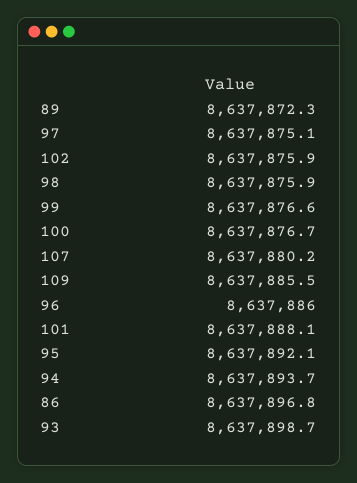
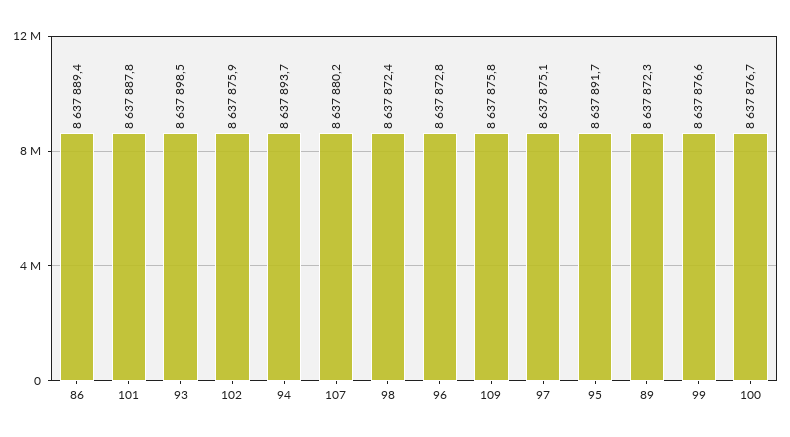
  {
    "89": 8637872.3,
    "97": 8637875.1,
    "102": 8637875.9,
-   "98": 8637875.9,
+   "98": 8637872.4,
    "99": 8637876.6,
    "100": 8637876.7,
    "107": 8637880.2,
-   "109": 8637885.5,
+   "109": 8637875.8,
-   "96": 8637886,
+   "96": 8637872.8,
-   "101": 8637888.1,
+   "101": 8637887.8,
-   "95": 8637892.1,
+   "95": 8637891.7,
    "94": 8637893.7,
-   "86": 8637896.8,
+   "86": 8637889.4,
-   "93": 8637898.7
+   "93": 8637898.5
  }

